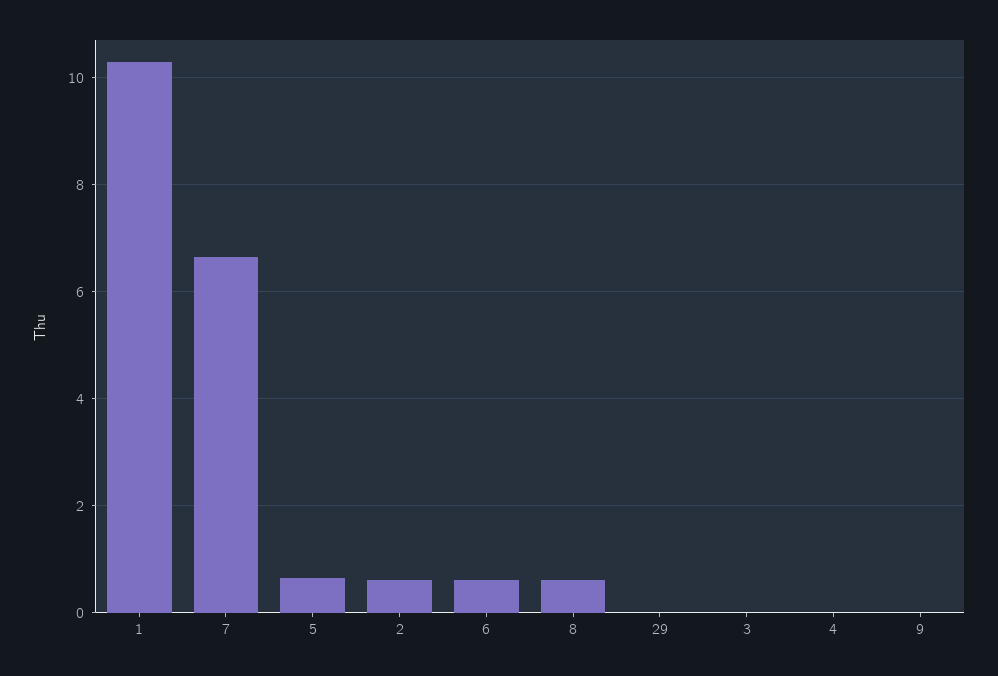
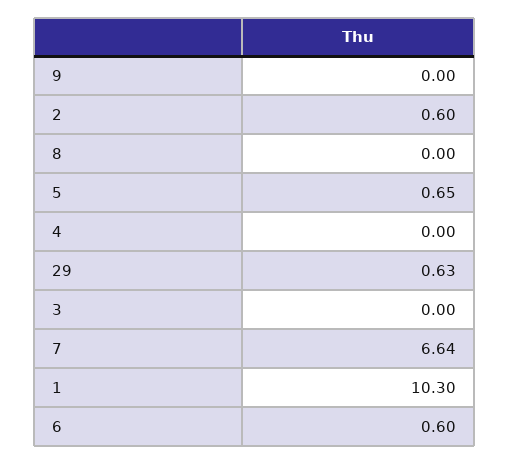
  {
    "1": 10.3,
    "7": 6.64,
    "5": 0.65,
    "2": 0.6,
    "6": 0.6,
-   "8": 0.6,
+   "8": 0,
-   "29": 0,
+   "29": 0.63,
    "3": 0,
    "4": 0,
    "9": 0
  }

